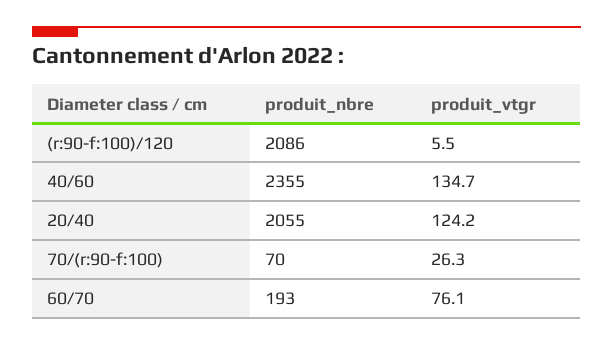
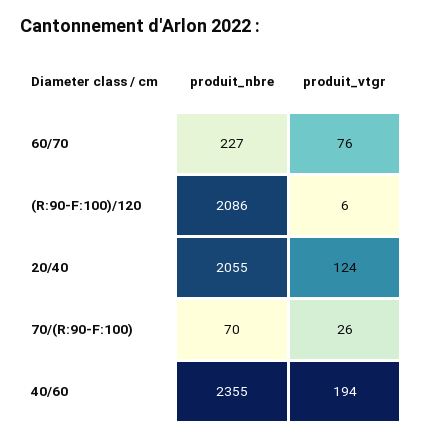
  {
    "produit_nbre": {
      "(r:90-f:100)/120": 2086,
      "40/60": 2355,
      "20/40": 2055,
      "70/(r:90-f:100)": 70,
-     "60/70": 193
+     "60/70": 227
    },
    "produit_vtgr": {
      "(r:90-f:100)/120": 5.5,
-     "40/60": 134.7,
+     "40/60": 194,
      "20/40": 124.2,
      "70/(r:90-f:100)": 26.3,
      "60/70": 76.1
    }
  }

